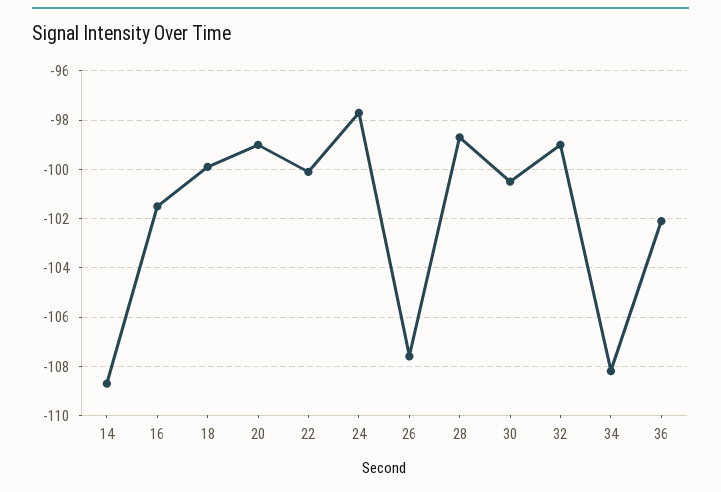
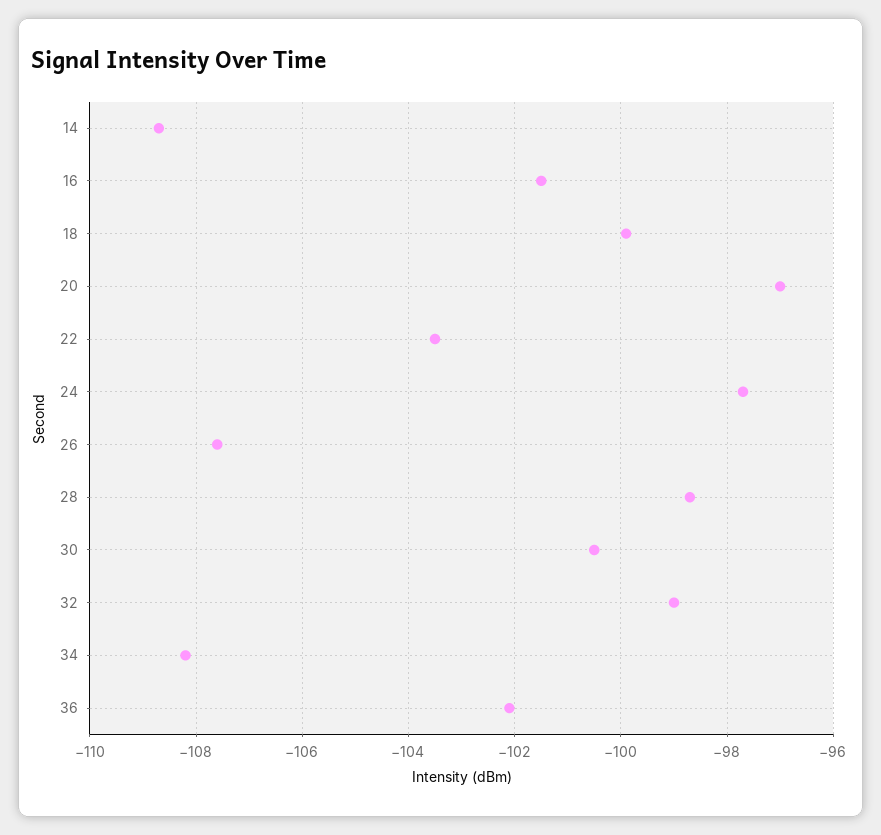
  {
    "14": -108.5,
    "16": -101.5,
    "18": -100,
-   "20": -99,
+   "20": -97,
-   "22": -100,
+   "22": -103.5,
    "24": -97.5,
    "26": -107.5,
    "28": -98.5,
    "30": -100.5,
    "32": -99,
    "34": -108,
    "36": -102
  }

